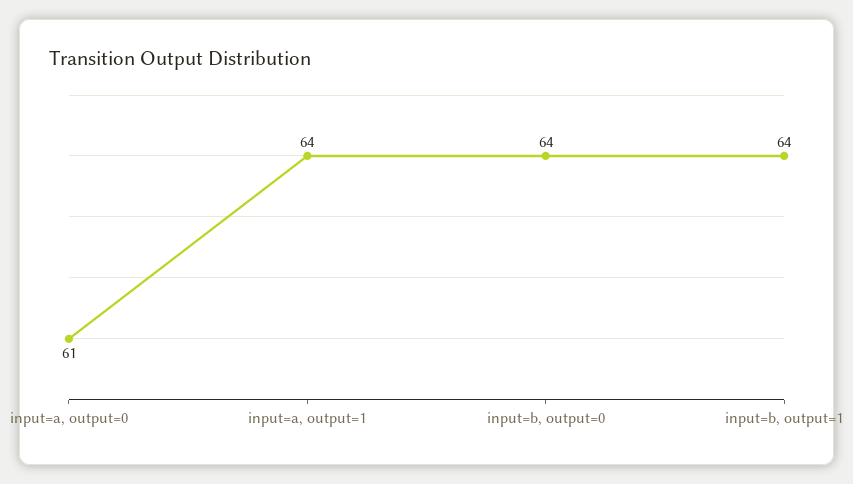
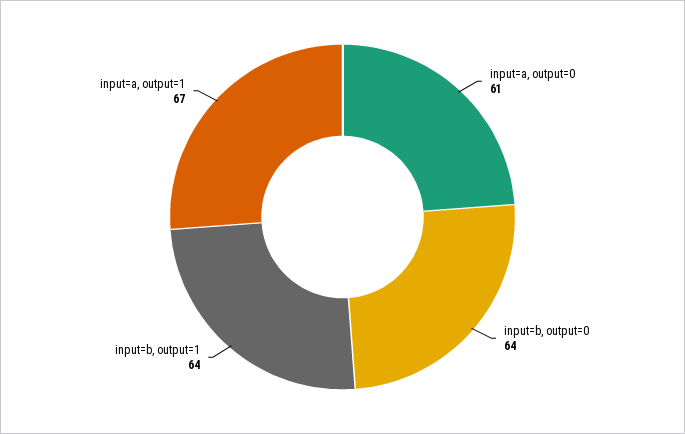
  {
    "input=a, output=0": 61,
-   "input=a, output=1": 64,
+   "input=a, output=1": 67,
    "input=b, output=0": 64,
    "input=b, output=1": 64
  }

